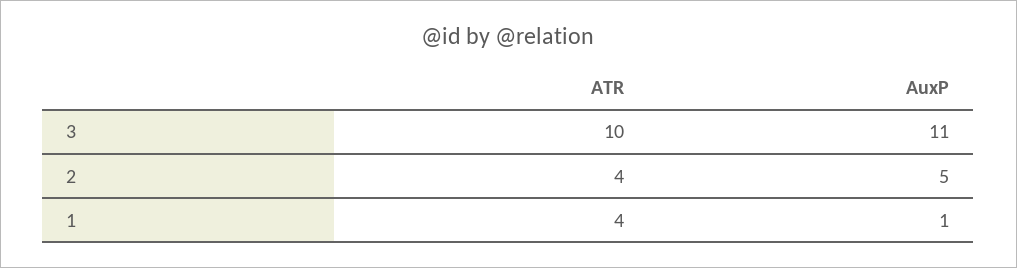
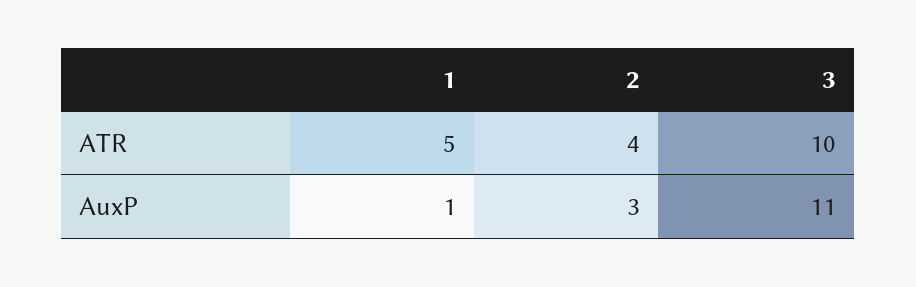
  {
    "ATR": {
      "3": 10,
      "2": 4,
-     "1": 4
+     "1": 5
    },
    "AuxP": {
      "3": 11,
-     "2": 5,
+     "2": 3,
      "1": 1
    }
  }

